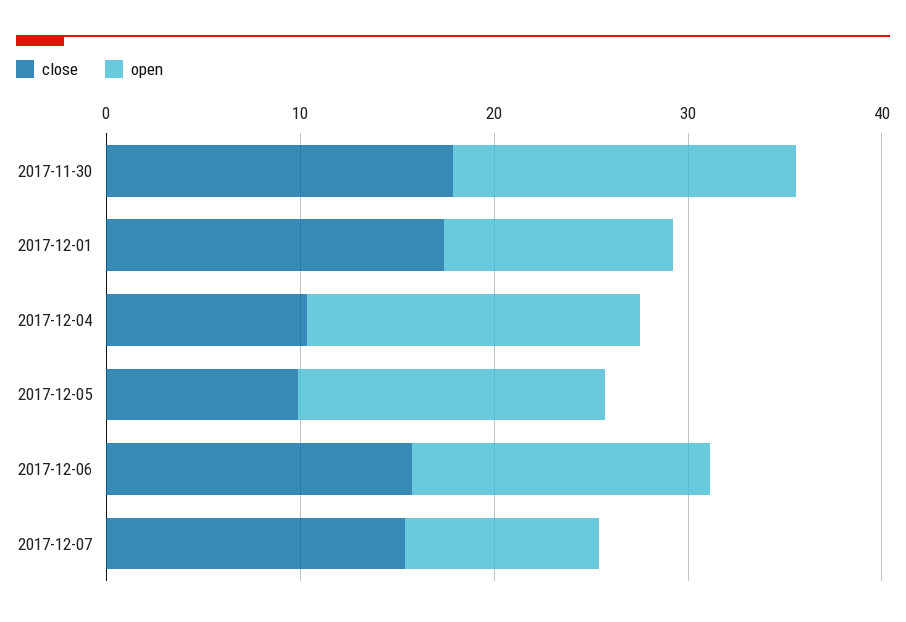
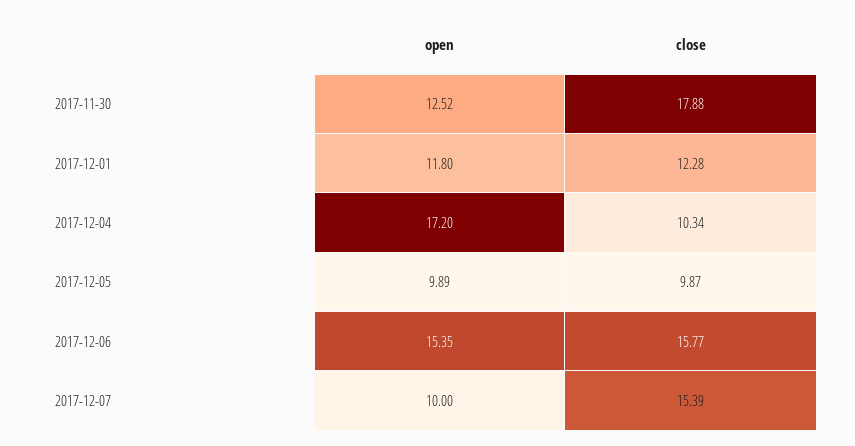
  {
    "close": {
      "2017-11-30": 17.88,
-     "2017-12-01": 18,
+     "2017-12-01": 12.28,
      "2017-12-04": 10.34,
      "2017-12-05": 9.87,
      "2017-12-06": 15.77,
      "2017-12-07": 15.39
    },
    "open": {
-     "2017-11-30": 18,
+     "2017-11-30": 12.52,
      "2017-12-01": 11.8,
      "2017-12-04": 17.2,
-     "2017-12-05": 16,
+     "2017-12-05": 9.89,
      "2017-12-06": 15.35,
      "2017-12-07": 10
    }
  }

